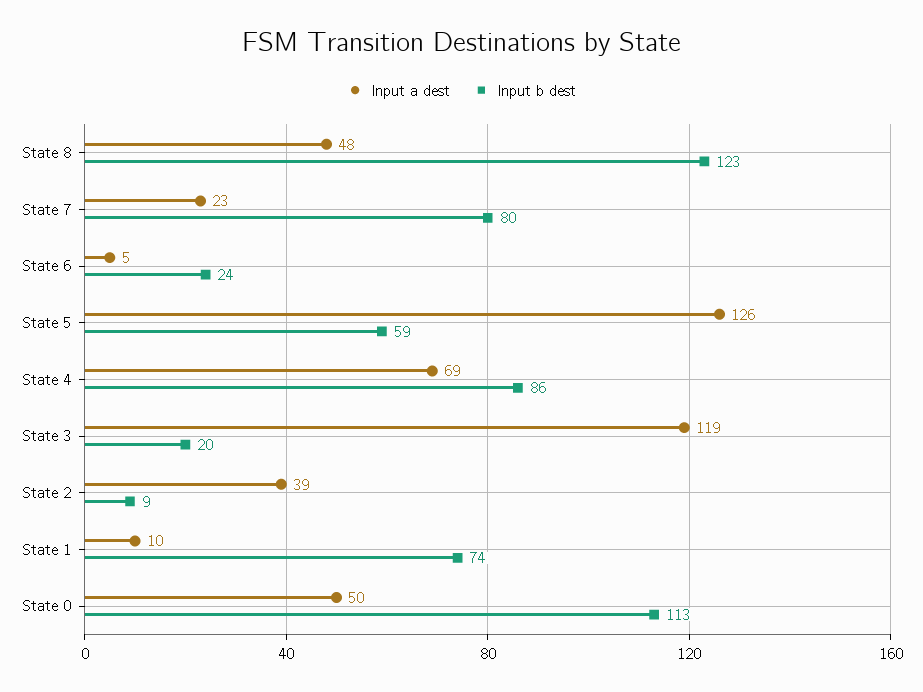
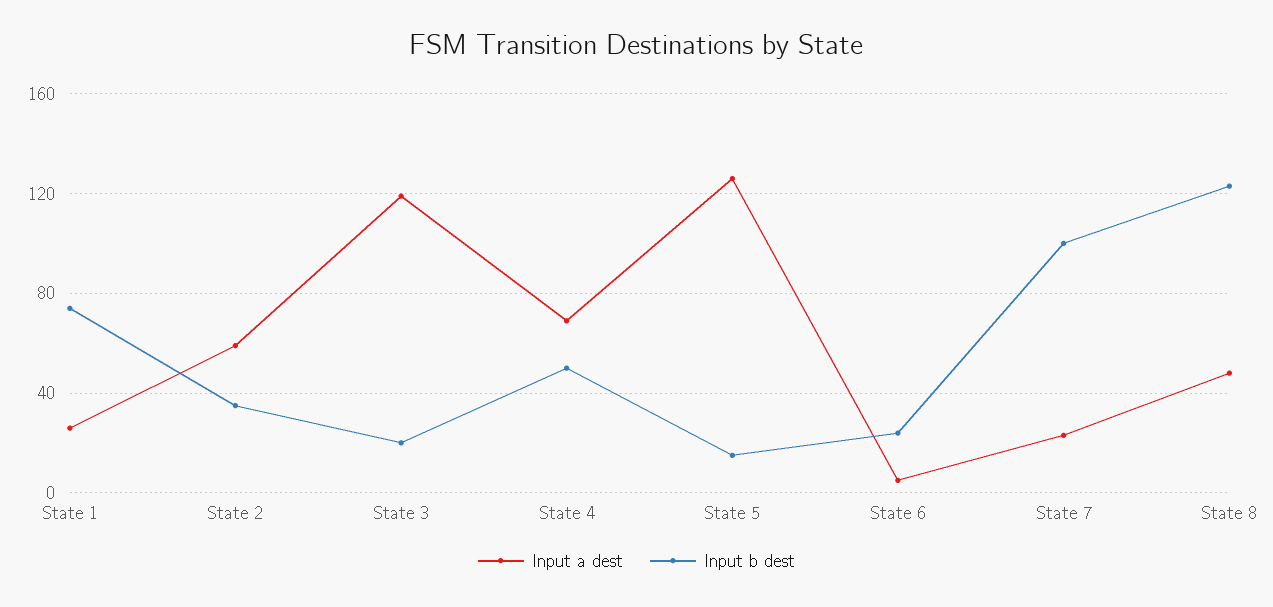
  {
    "Input a dest": {
      "State 8": 48,
      "State 7": 23,
      "State 6": 5,
      "State 5": 126,
      "State 4": 69,
      "State 3": 119,
-     "State 2": 39,
+     "State 2": 60,
-     "State 1": 10,
+     "State 1": 25
-     "State 0": 50
    },
    "Input b dest": {
      "State 8": 123,
-     "State 7": 80,
+     "State 7": 100,
      "State 6": 24,
-     "State 5": 59,
+     "State 5": 15,
-     "State 4": 86,
+     "State 4": 50,
      "State 3": 20,
-     "State 2": 9,
+     "State 2": 35,
-     "State 1": 74,
+     "State 1": 74
-     "State 0": 113
    }
  }

